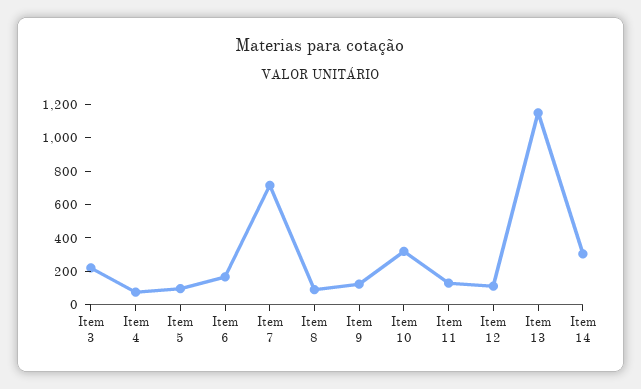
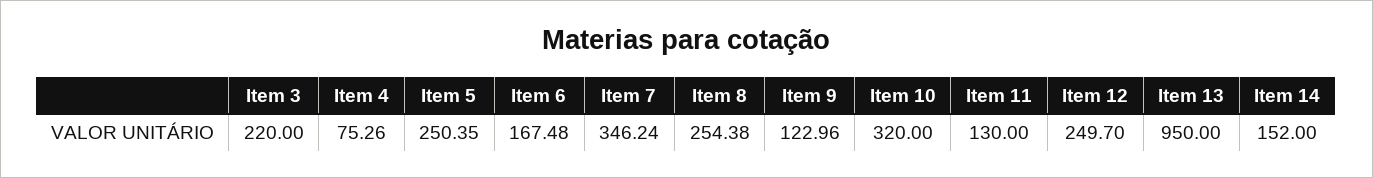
  {
    "Item 3": 220,
    "Item 4": 75.26,
-   "Item 5": 100,
+   "Item 5": 250.35,
    "Item 6": 167.48,
-   "Item 7": 700,
+   "Item 7": 346.24,
-   "Item 8": 100,
+   "Item 8": 254.38,
    "Item 9": 122.96,
    "Item 10": 320,
    "Item 11": 130,
-   "Item 12": 100,
+   "Item 12": 249.7,
-   "Item 13": 1150,
+   "Item 13": 950,
-   "Item 14": 300
+   "Item 14": 152
  }

